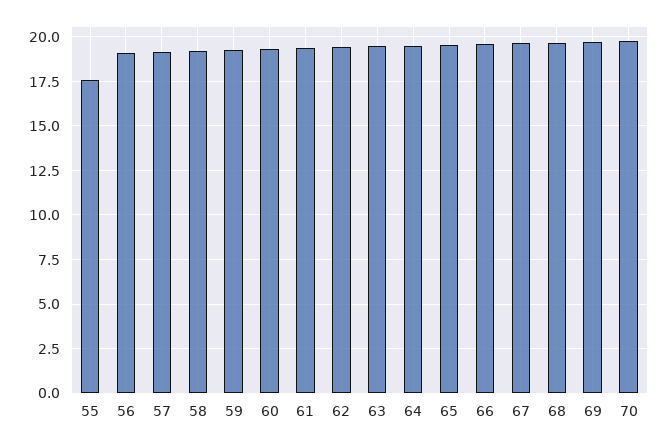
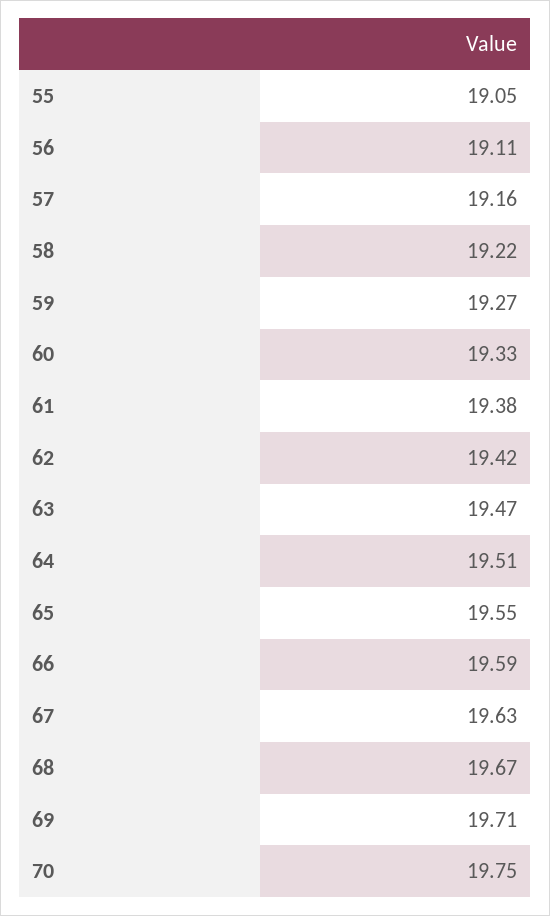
  {
-   "55": 17.5,
+   "55": 19.05,
    "56": 19.11,
    "57": 19.16,
    "58": 19.22,
    "59": 19.27,
    "60": 19.33,
    "61": 19.38,
    "62": 19.42,
    "63": 19.47,
    "64": 19.51,
    "65": 19.55,
    "66": 19.59,
    "67": 19.63,
    "68": 19.67,
    "69": 19.71,
    "70": 19.75
  }

